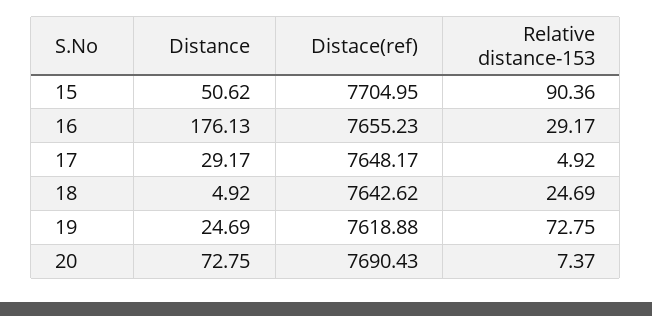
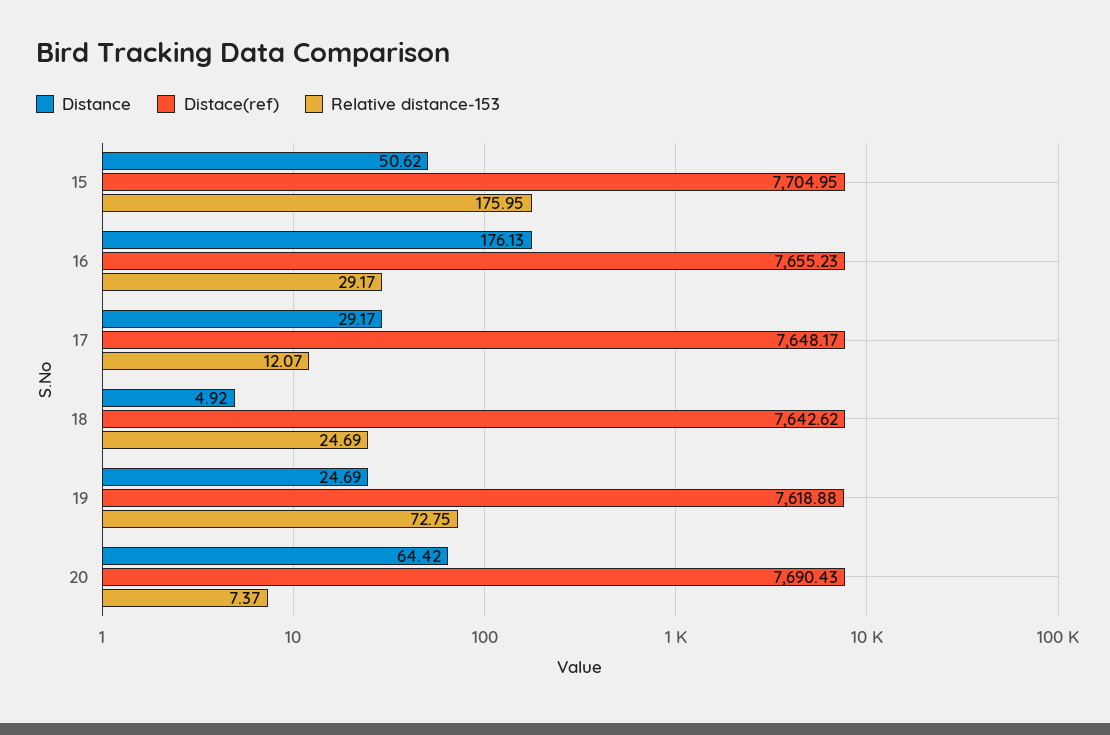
  {
    "Distance": {
      "15": 50.62,
      "16": 176.13,
      "17": 29.17,
      "18": 4.92,
      "19": 24.69,
-     "20": 72.75
+     "20": 64.42
    },
    "Distace(ref)": {
      "15": 7704.95,
      "16": 7655.23,
      "17": 7648.17,
      "18": 7642.62,
      "19": 7618.88,
      "20": 7690.43
    },
    "Relative distance-153": {
-     "15": 90.36,
+     "15": 175.95,
      "16": 29.17,
-     "17": 4.92,
+     "17": 12.07,
      "18": 24.69,
      "19": 72.75,
      "20": 7.37
    }
  }

